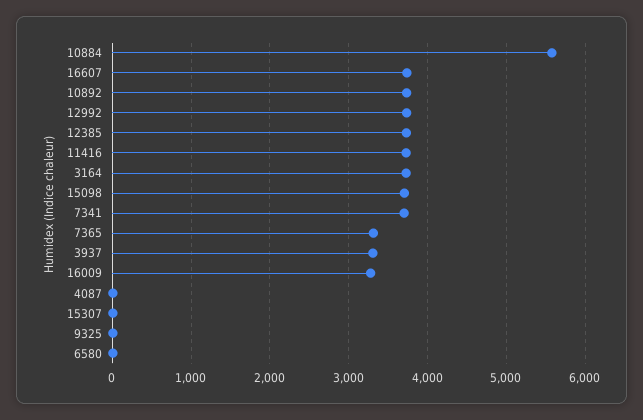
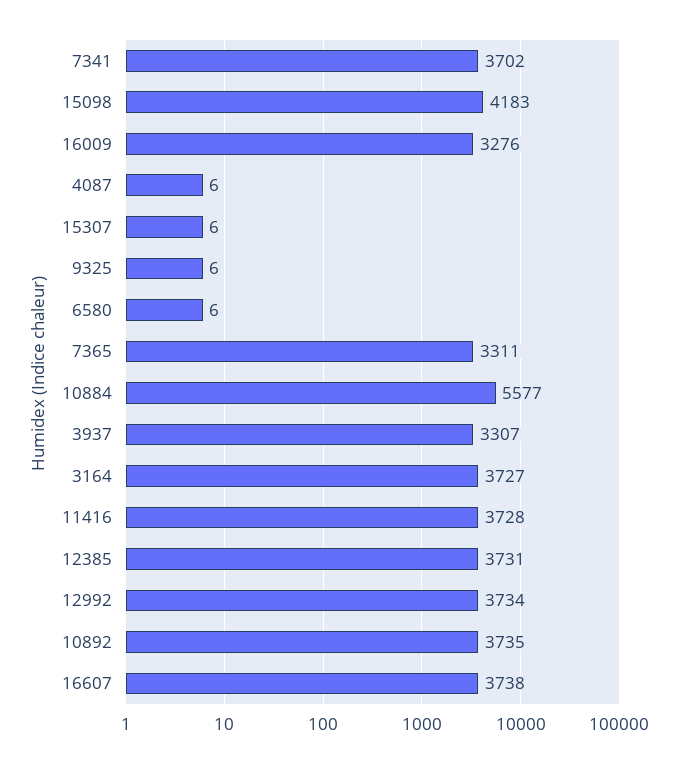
  {
    "10884": 5577,
    "16607": 3738,
    "10892": 3735,
    "12992": 3734,
    "12385": 3731,
    "11416": 3728,
    "3164": 3727,
-   "15098": 3700,
+   "15098": 4183,
    "7341": 3702,
    "7365": 3311,
    "3937": 3307,
    "16009": 3276,
    "4087": 6,
    "15307": 6,
    "9325": 6,
    "6580": 6
  }

